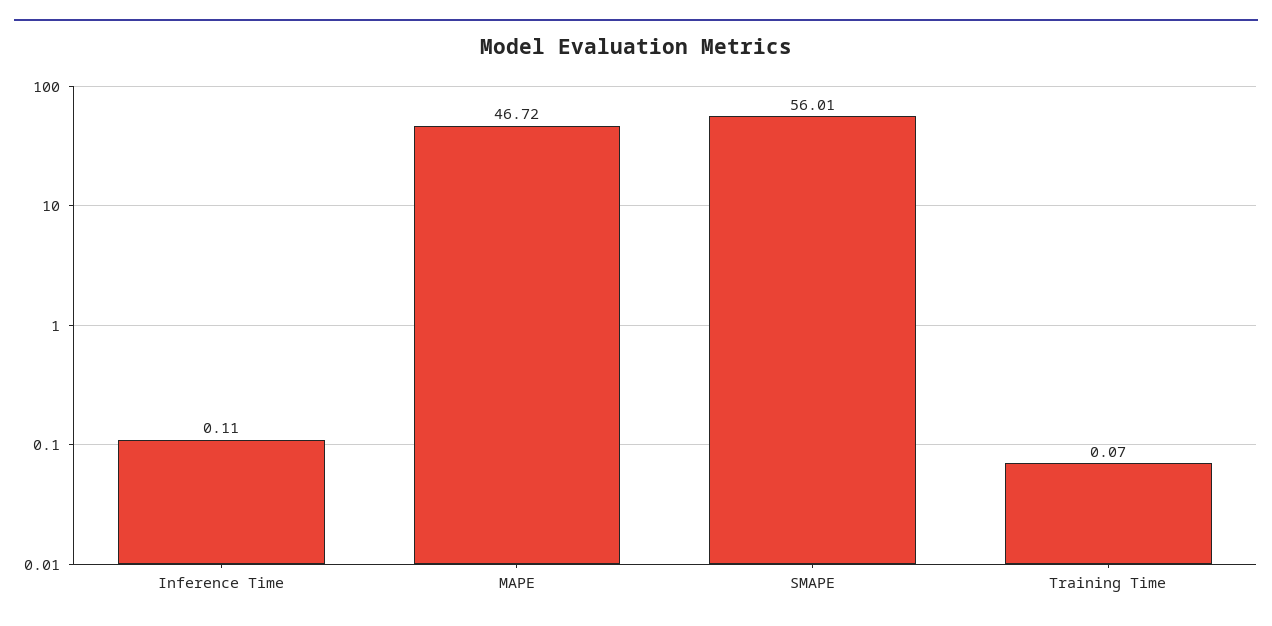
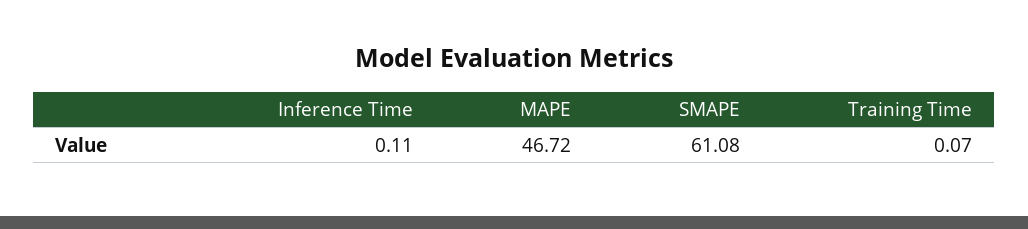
  {
    "Inference Time": 0.11,
    "MAPE": 46.72,
-   "SMAPE": 56.01,
+   "SMAPE": 61.08,
    "Training Time": 0.07
  }

